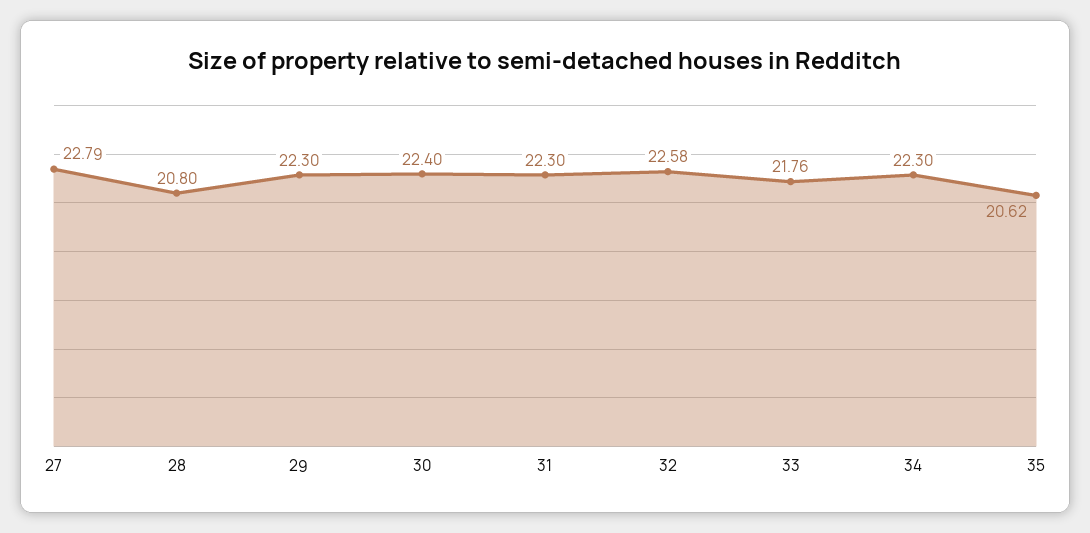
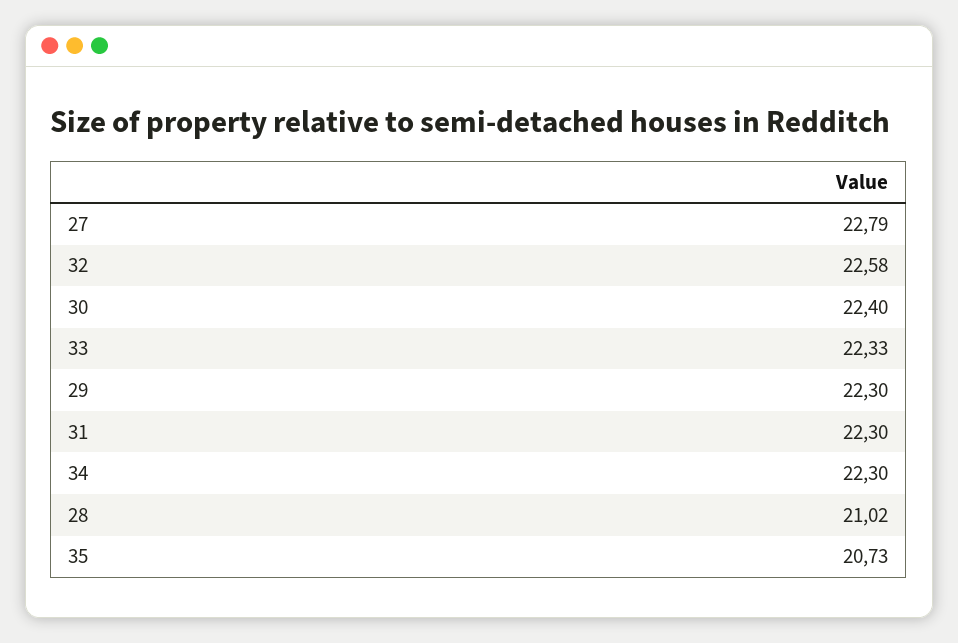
  {
    "27": 22.79,
-   "28": 20.8,
+   "28": 21.02,
    "29": 22.3,
    "30": 22.4,
    "31": 22.3,
    "32": 22.58,
-   "33": 21.76,
+   "33": 22.33,
    "34": 22.3,
-   "35": 20.62
+   "35": 20.73
  }

